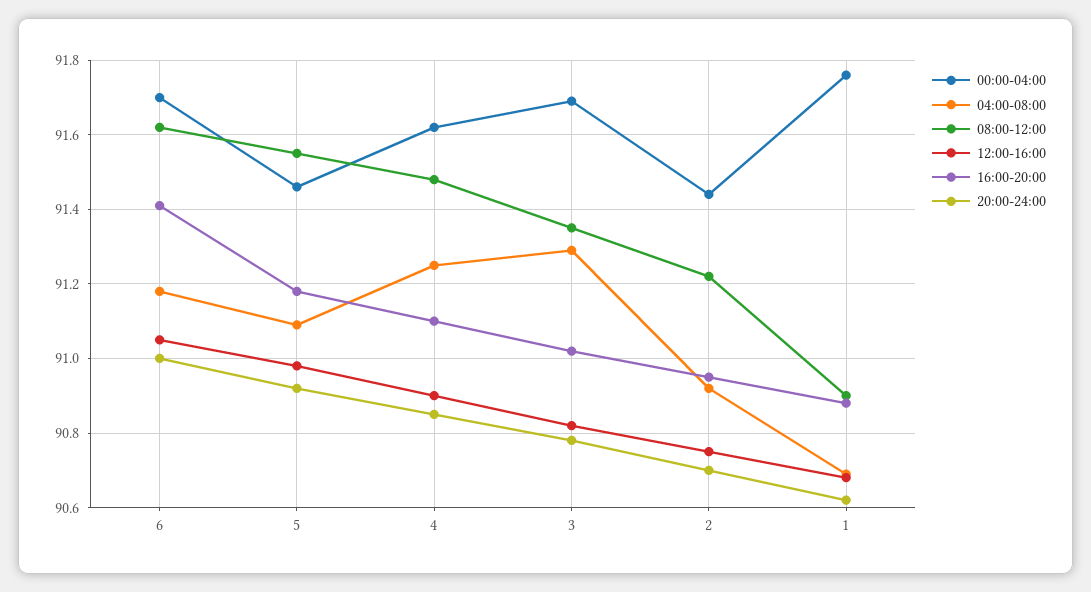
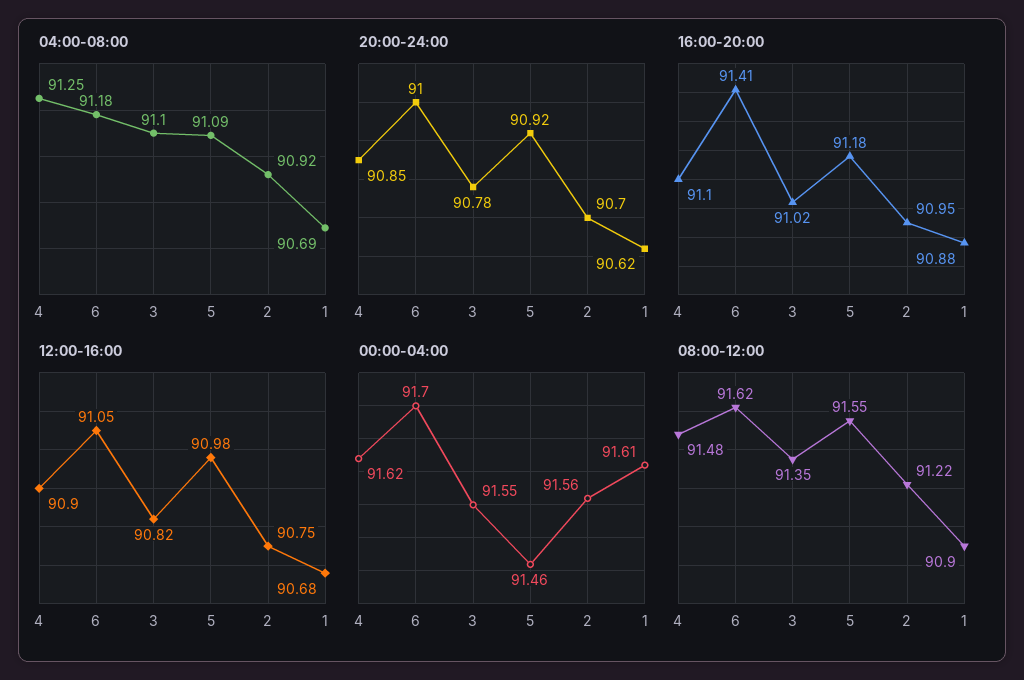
  {
    "00:00-04:00": {
      "6": 91.7,
      "5": 91.46,
      "4": 91.62,
-     "3": 91.7,
+     "3": 91.55,
-     "2": 91.45,
+     "2": 91.56,
-     "1": 91.75
+     "1": 91.61
    },
    "04:00-08:00": {
      "6": 91.18,
      "5": 91.09,
      "4": 91.25,
-     "3": 91.3,
+     "3": 91.1,
      "2": 90.92,
      "1": 90.69
    },
    "08:00-12:00": {
      "6": 91.62,
      "5": 91.55,
      "4": 91.48,
      "3": 91.35,
      "2": 91.22,
      "1": 90.9
    },
    "12:00-16:00": {
      "6": 91.05,
      "5": 90.98,
      "4": 90.9,
      "3": 90.82,
      "2": 90.75,
      "1": 90.68
    },
    "16:00-20:00": {
      "6": 91.41,
      "5": 91.18,
      "4": 91.1,
      "3": 91.02,
      "2": 90.95,
      "1": 90.88
    },
    "20:00-24:00": {
      "6": 91,
      "5": 90.92,
      "4": 90.85,
      "3": 90.78,
      "2": 90.7,
      "1": 90.62
    }
  }

